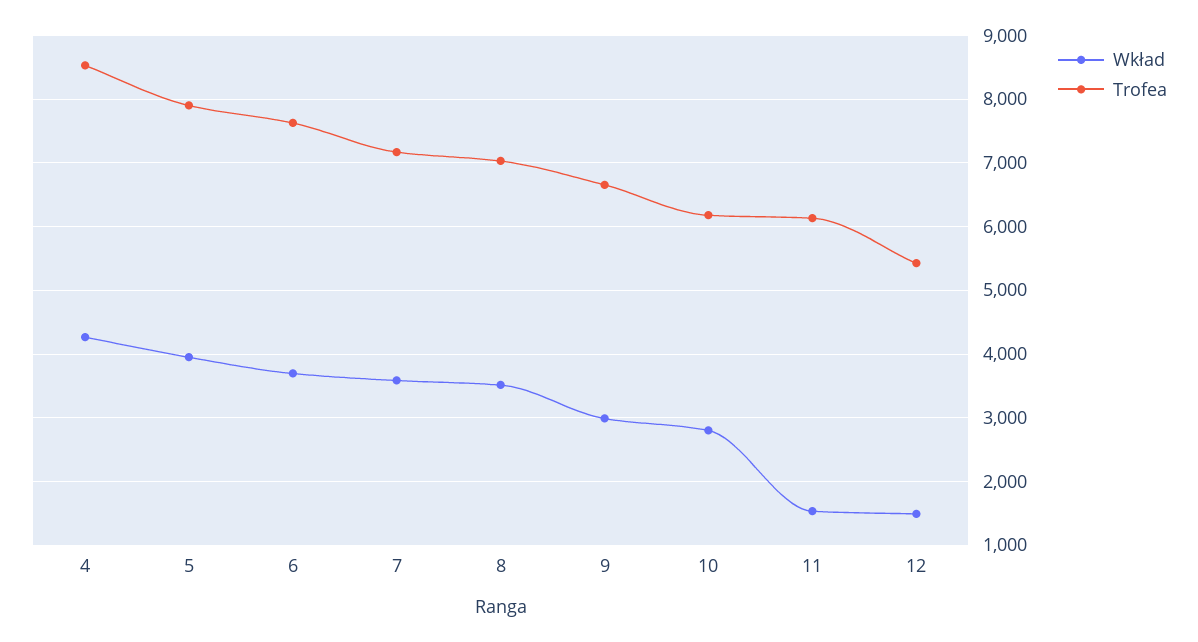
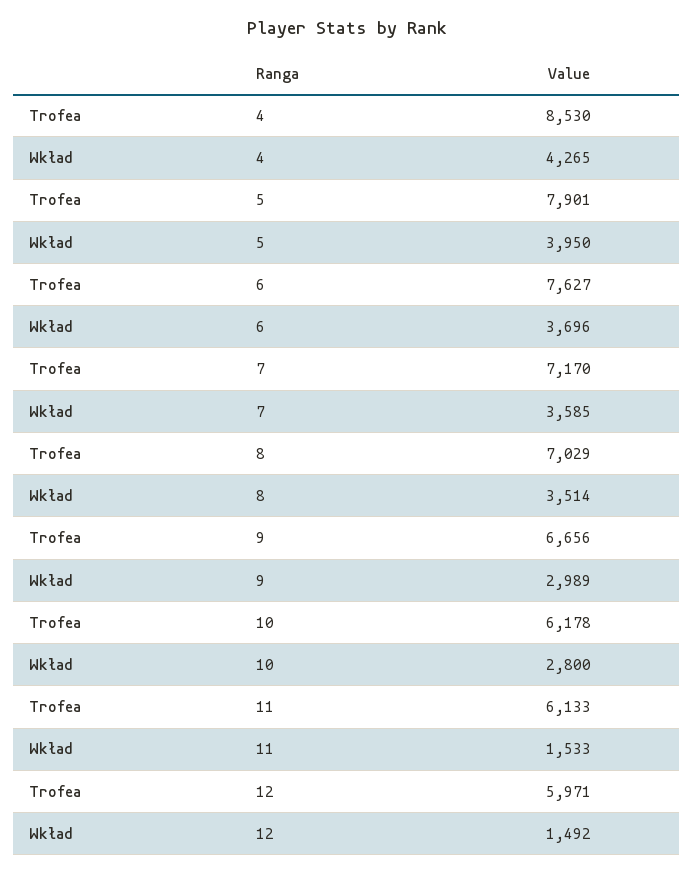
  {
    "Wkład": {
      "4": 4265,
      "5": 3950,
      "6": 3696,
      "7": 3585,
      "8": 3514,
      "9": 2989,
      "10": 2800,
      "11": 1533,
      "12": 1492
    },
    "Trofea": {
      "4": 8530,
      "5": 7901,
      "6": 7627,
      "7": 7170,
      "8": 7029,
      "9": 6656,
      "10": 6178,
      "11": 6133,
-     "12": 5400
+     "12": 5971
    }
  }

